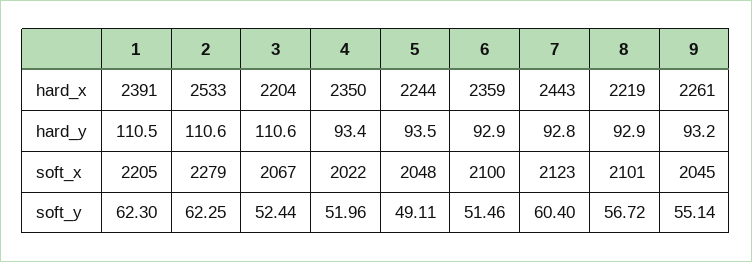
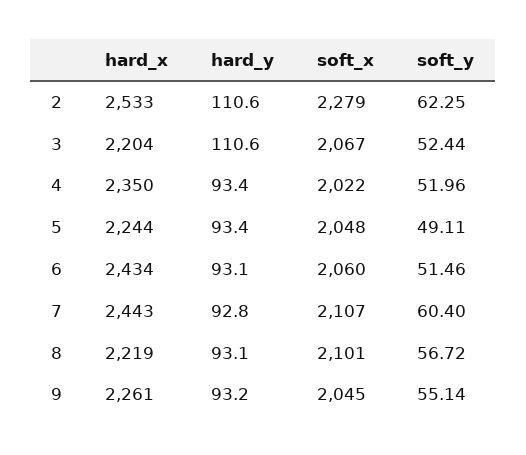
  {
-   "1": {
-     "hard_x": 2391,
-     "hard_y": 110.5,
-     "soft_x": 2205,
-     "soft_y": 62.3
-   },
    "2": {
      "hard_x": 2533,
      "hard_y": 110.6,
      "soft_x": 2279,
      "soft_y": 62.25
    },
    "3": {
      "hard_x": 2204,
      "hard_y": 110.6,
      "soft_x": 2067,
      "soft_y": 52.44
    },
    "4": {
      "hard_x": 2350,
      "hard_y": 93.4,
      "soft_x": 2022,
      "soft_y": 51.96
    },
    "5": {
      "hard_x": 2244,
-     "hard_y": 93.5,
+     "hard_y": 93.4,
      "soft_x": 2048,
      "soft_y": 49.11
    },
    "6": {
-     "hard_x": 2359,
+     "hard_x": 2434,
-     "hard_y": 92.9,
+     "hard_y": 93.1,
-     "soft_x": 2100,
+     "soft_x": 2060,
      "soft_y": 51.46
    },
    "7": {
      "hard_x": 2443,
      "hard_y": 92.8,
-     "soft_x": 2123,
+     "soft_x": 2107,
      "soft_y": 60.4
    },
    "8": {
      "hard_x": 2219,
-     "hard_y": 92.9,
+     "hard_y": 93.1,
      "soft_x": 2101,
      "soft_y": 56.72
    },
    "9": {
      "hard_x": 2261,
      "hard_y": 93.2,
      "soft_x": 2045,
      "soft_y": 55.14
    }
  }

